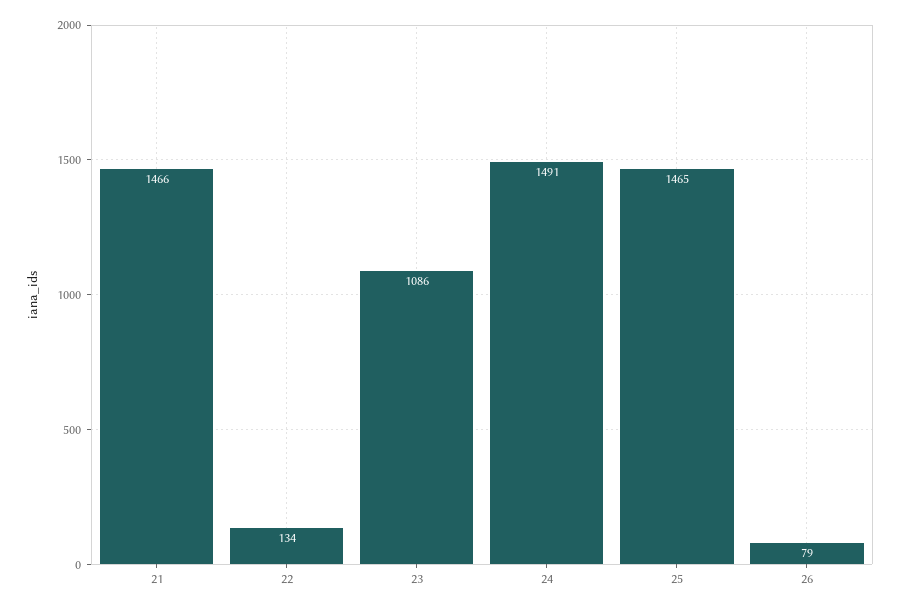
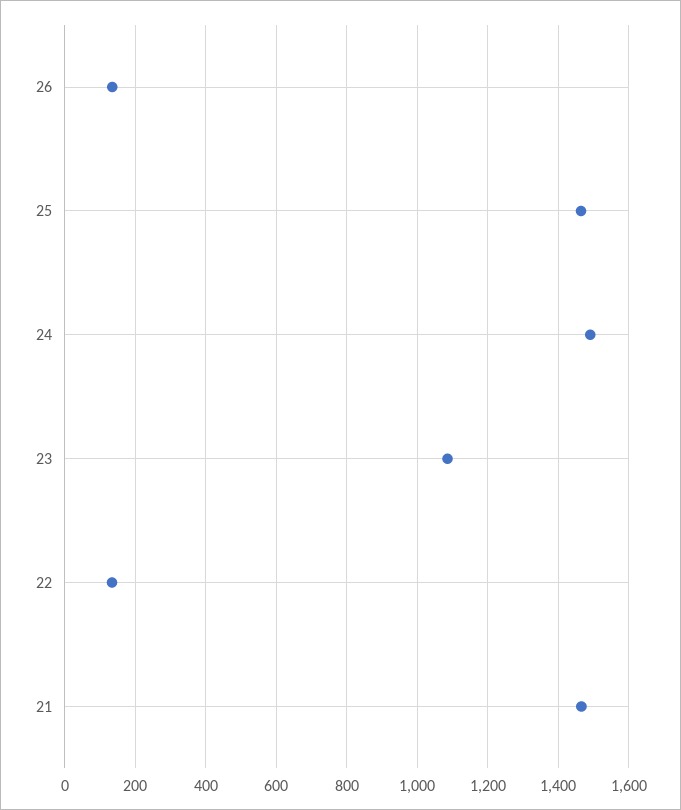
  {
    "21": 1466,
    "22": 134,
    "23": 1086,
    "24": 1491,
    "25": 1465,
-   "26": 79
+   "26": 140
  }

